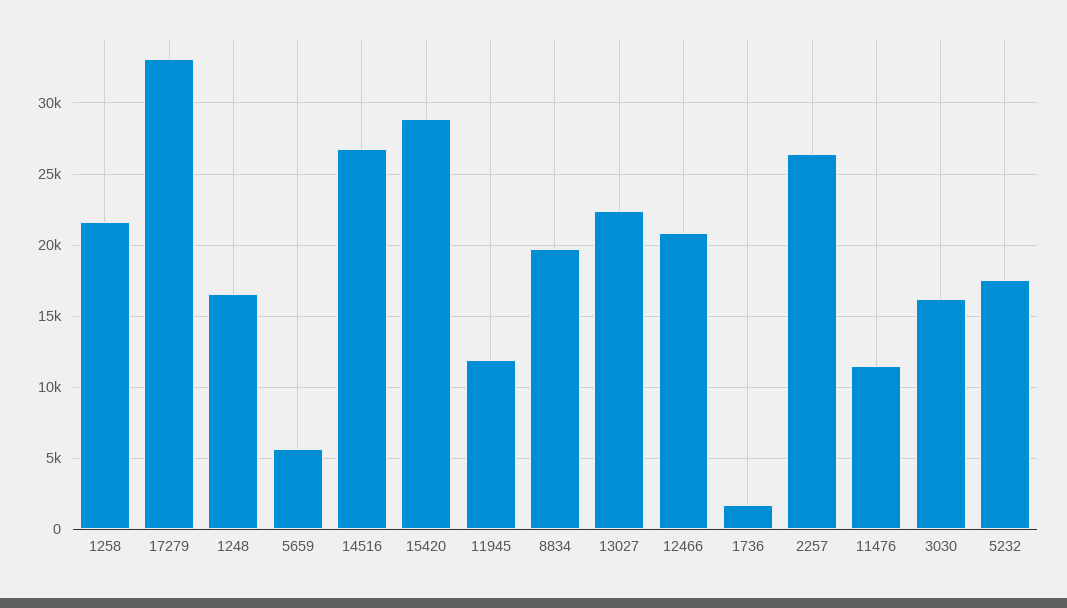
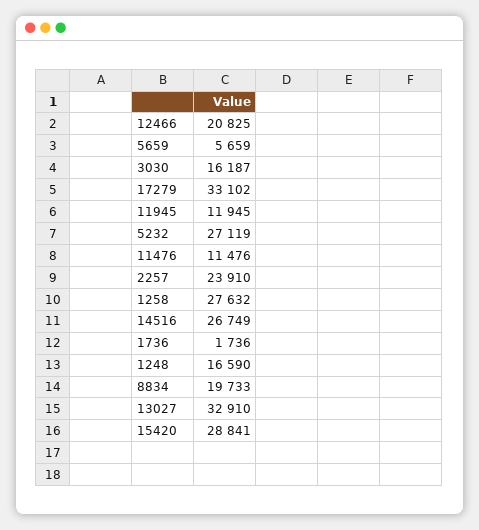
  {
-   "1258": 21500,
+   "1258": 27632,
    "17279": 33102,
    "1248": 16590,
    "5659": 5659,
    "14516": 26749,
    "15420": 28841,
    "11945": 11945,
    "8834": 19733,
-   "13027": 22500,
+   "13027": 32910,
    "12466": 20825,
    "1736": 1736,
-   "2257": 26500,
+   "2257": 23910,
    "11476": 11476,
    "3030": 16187,
-   "5232": 17500
+   "5232": 27119
  }

